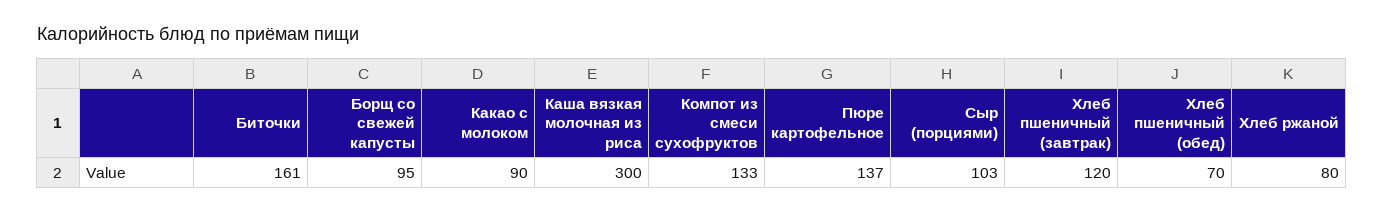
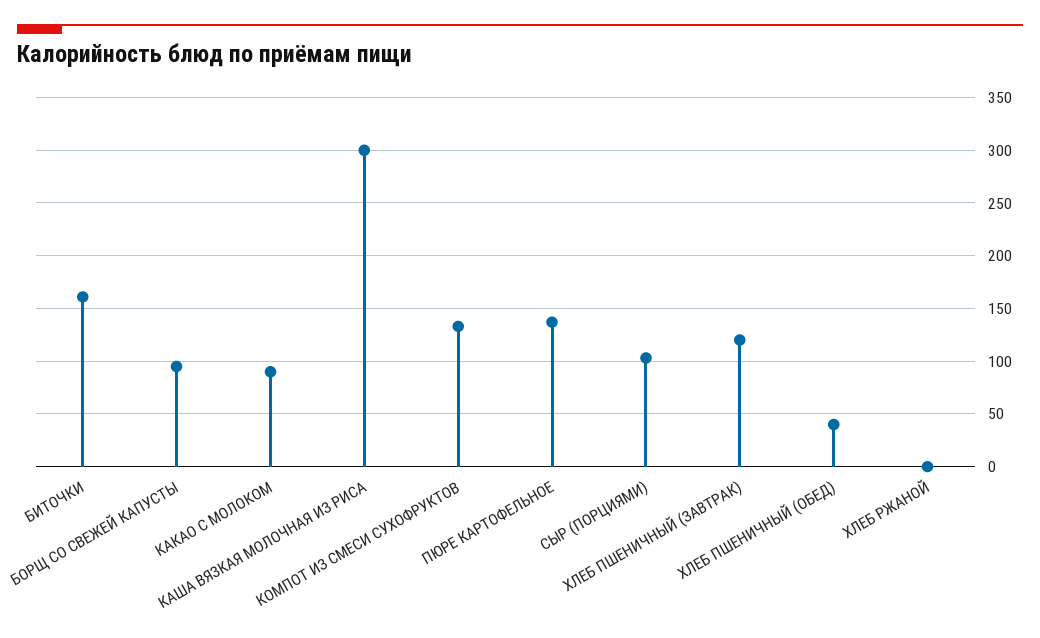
  {
    "Биточки": 161,
    "Борщ со свежей капусты": 95,
    "Какао с молоком": 90,
    "Каша вязкая молочная из риса": 300,
    "Компот из смеси сухофруктов": 133,
    "Пюре картофельное": 137,
    "Сыр (порциями)": 103,
    "Хлеб пшеничный (завтрак)": 120,
-   "Хлеб пшеничный (обед)": 70,
+   "Хлеб пшеничный (обед)": 40,
-   "Хлеб ржаной": 80
+   "Хлеб ржаной": 0
  }

